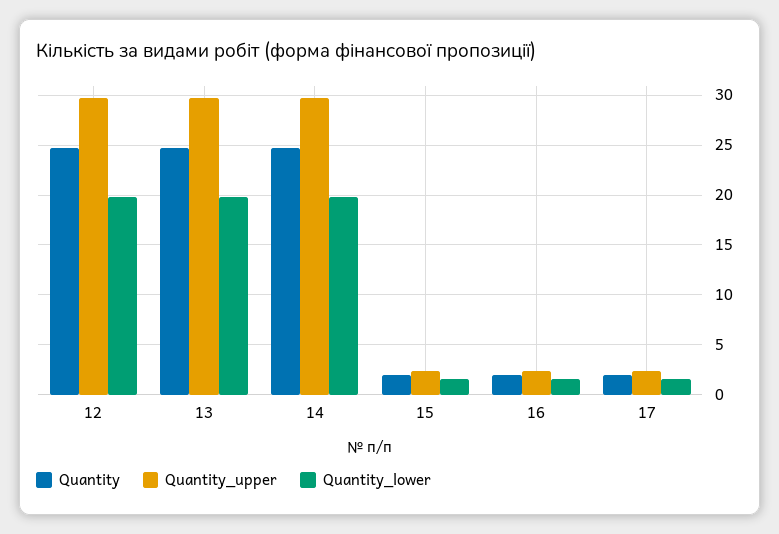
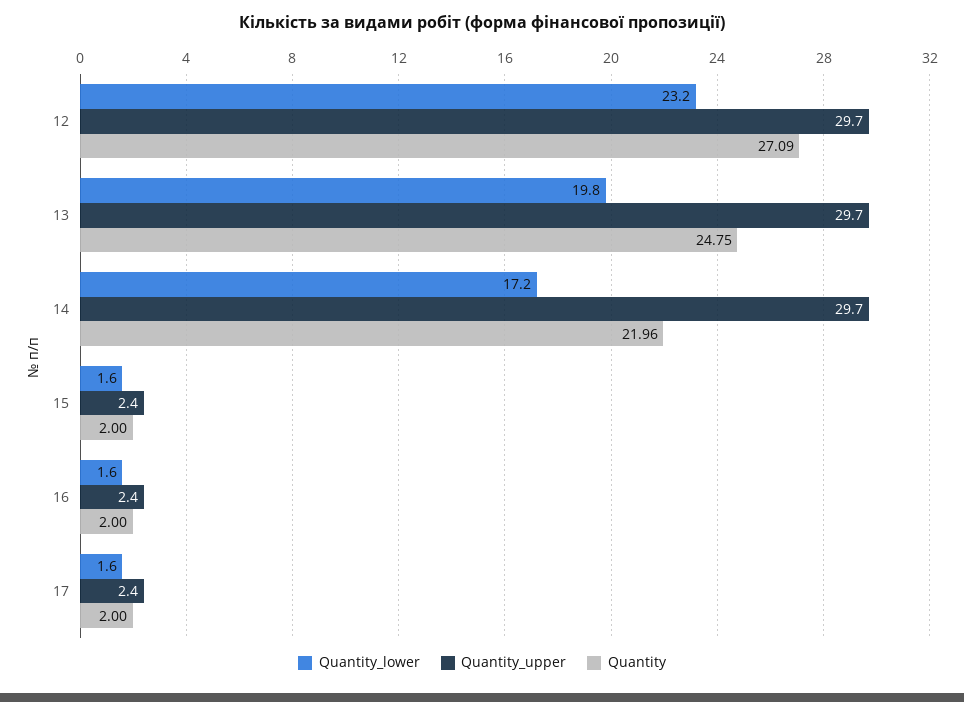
  {
    "Quantity": {
-     "12": 25,
+     "12": 27.09,
      "13": 24.75,
-     "14": 25,
+     "14": 21.96,
      "15": 2,
      "16": 2,
      "17": 2
    },
    "Quantity_upper": {
      "12": 29.7,
      "13": 29.7,
      "14": 29.7,
      "15": 2.4,
      "16": 2.4,
      "17": 2.4
    },
    "Quantity_lower": {
-     "12": 20,
+     "12": 23.2,
      "13": 19.8,
-     "14": 20,
+     "14": 17.2,
      "15": 1.6,
      "16": 1.6,
      "17": 1.6
    }
  }

